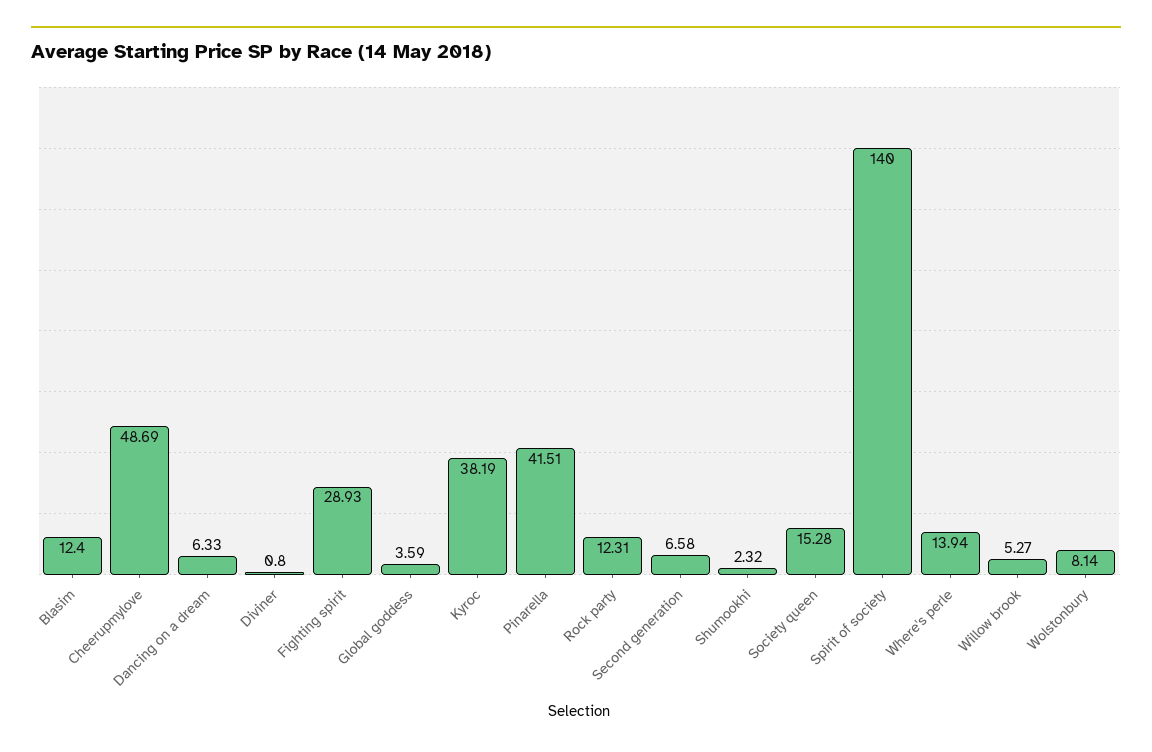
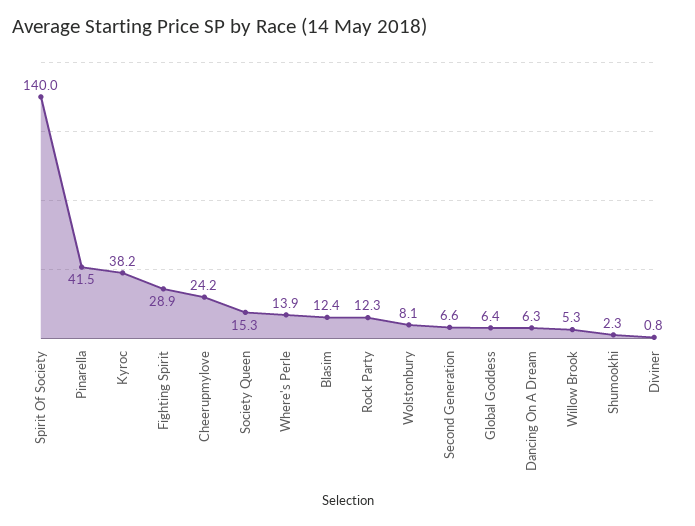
  {
    "Blasim": 12.4,
-   "Cheerupmylove": 48.69,
+   "Cheerupmylove": 24.2,
    "Dancing on a dream": 6.33,
    "Diviner": 0.8,
    "Fighting spirit": 28.93,
-   "Global goddess": 3.59,
+   "Global goddess": 6.4,
    "Kyroc": 38.19,
    "Pinarella": 41.51,
    "Rock party": 12.31,
    "Second generation": 6.58,
    "Shumookhi": 2.32,
    "Society queen": 15.28,
    "Spirit of society": 140,
    "Where's perle": 13.94,
    "Willow brook": 5.27,
    "Wolstonbury": 8.14
  }

